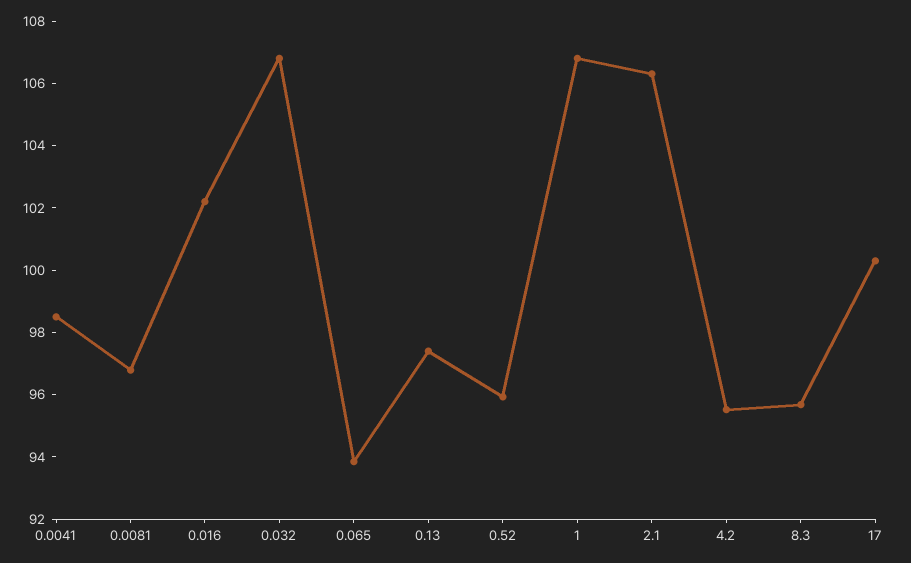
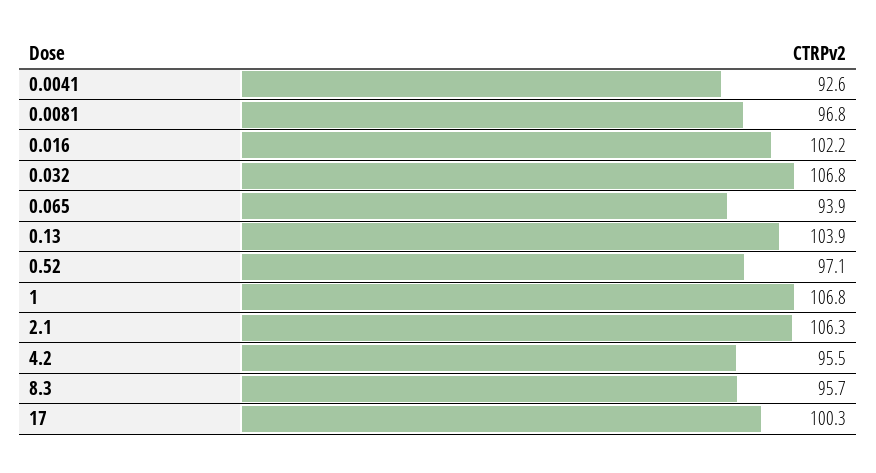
  {
-   "0.0041": 98.5,
+   "0.0041": 92.6,
    "0.0081": 96.8,
    "0.016": 102.2,
    "0.032": 106.8,
    "0.065": 93.9,
-   "0.13": 97.5,
+   "0.13": 103.9,
-   "0.52": 96,
+   "0.52": 97.1,
    "1": 106.8,
    "2.1": 106.3,
    "4.2": 95.5,
    "8.3": 95.7,
    "17": 100.3
  }

